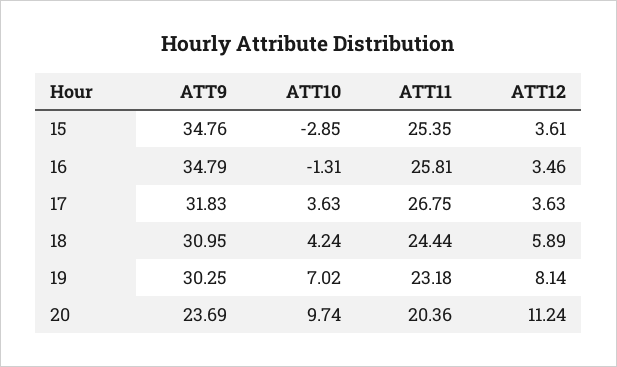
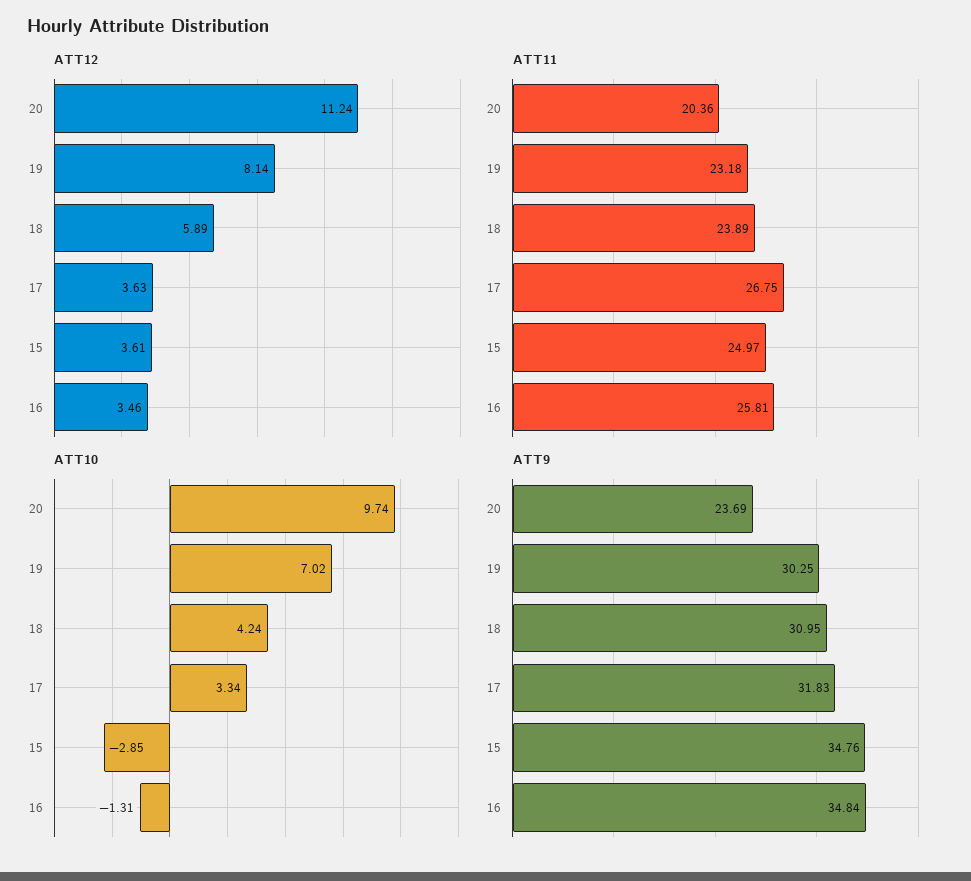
  {
    "ATT9": {
      "15": 34.76,
-     "16": 34.79,
+     "16": 34.84,
      "17": 31.83,
      "18": 30.95,
      "19": 30.25,
      "20": 23.69
    },
    "ATT10": {
      "15": -2.85,
      "16": -1.31,
-     "17": 3.63,
+     "17": 3.34,
      "18": 4.24,
      "19": 7.02,
      "20": 9.74
    },
    "ATT11": {
-     "15": 25.35,
+     "15": 24.97,
      "16": 25.81,
      "17": 26.75,
-     "18": 24.44,
+     "18": 23.89,
      "19": 23.18,
      "20": 20.36
    },
    "ATT12": {
      "15": 3.61,
      "16": 3.46,
      "17": 3.63,
      "18": 5.89,
      "19": 8.14,
      "20": 11.24
    }
  }

